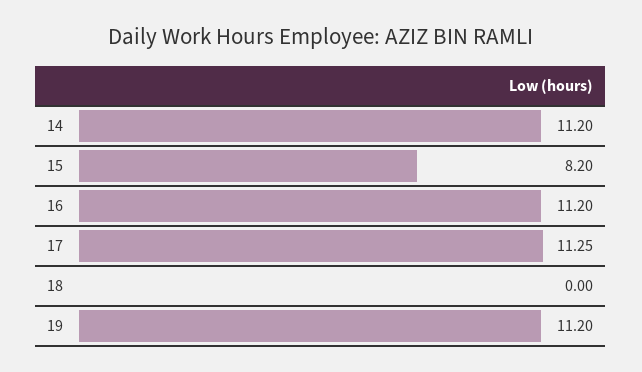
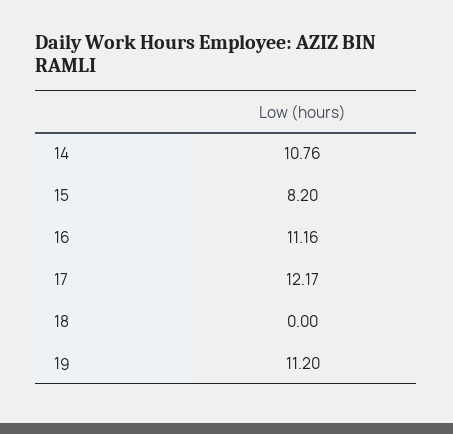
  {
-   "14": 11.2,
+   "14": 10.76,
    "15": 8.2,
-   "16": 11.2,
+   "16": 11.16,
-   "17": 11.25,
+   "17": 12.17,
    "18": 0,
    "19": 11.2
  }

